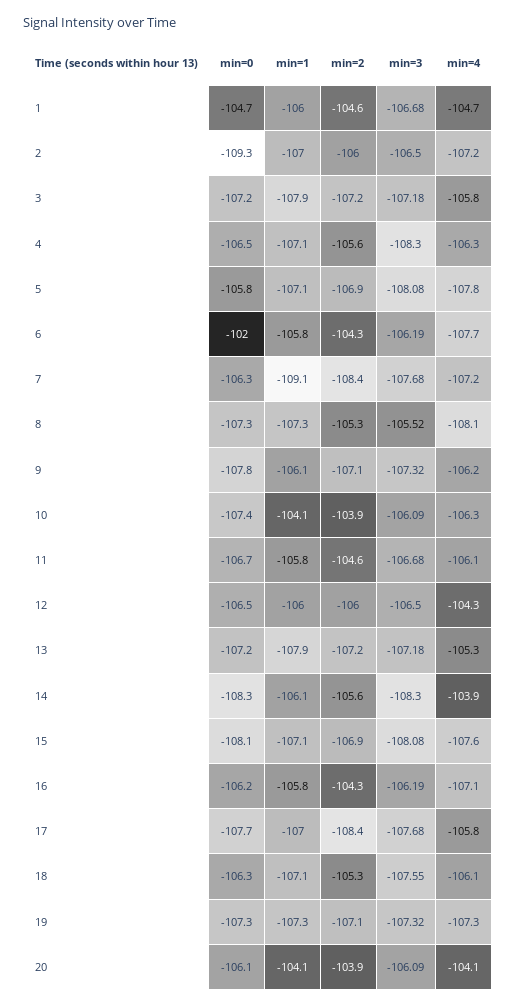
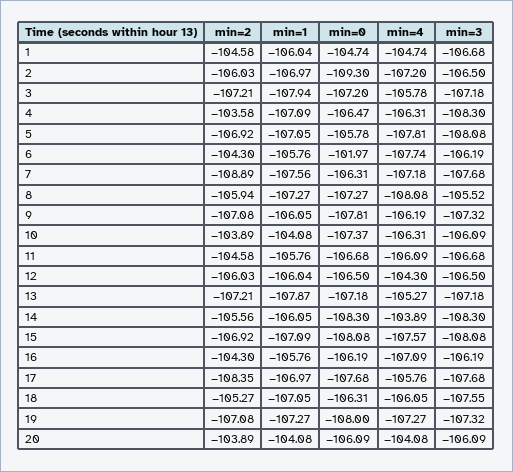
  {
    "min=0": {
      "1": -104.74,
      "2": -109.3,
      "3": -107.2,
      "4": -106.47,
      "5": -105.78,
      "6": -101.97,
      "7": -106.31,
      "8": -107.27,
      "9": -107.81,
      "10": -107.37,
      "11": -106.68,
      "12": -106.5,
      "13": -107.18,
      "14": -108.3,
      "15": -108.08,
      "16": -106.19,
      "17": -107.68,
      "18": -106.31,
-     "19": -107.3,
+     "19": -108,
      "20": -106.09
    },
    "min=1": {
      "1": -106.04,
      "2": -106.97,
      "3": -107.94,
      "4": -107.09,
      "5": -107.05,
      "6": -105.76,
-     "7": -109.1,
+     "7": -107.56,
      "8": -107.27,
      "9": -106.05,
      "10": -104.08,
      "11": -105.76,
      "12": -106.04,
      "13": -107.87,
      "14": -106.05,
      "15": -107.09,
      "16": -105.76,
      "17": -106.97,
      "18": -107.05,
      "19": -107.27,
      "20": -104.08
    },
    "min=2": {
      "1": -104.58,
      "2": -106.03,
      "3": -107.21,
-     "4": -105.6,
+     "4": -103.58,
      "5": -106.92,
      "6": -104.3,
-     "7": -108.4,
+     "7": -108.89,
-     "8": -105.3,
+     "8": -105.94,
      "9": -107.08,
      "10": -103.89,
      "11": -104.58,
      "12": -106.03,
      "13": -107.21,
      "14": -105.56,
      "15": -106.92,
      "16": -104.3,
      "17": -108.35,
      "18": -105.27,
      "19": -107.08,
      "20": -103.89
    },
    "min=3": {
      "1": -106.68,
      "2": -106.5,
      "3": -107.18,
      "4": -108.3,
      "5": -108.08,
      "6": -106.19,
      "7": -107.68,
      "8": -105.52,
      "9": -107.32,
      "10": -106.09,
      "11": -106.68,
      "12": -106.5,
      "13": -107.18,
      "14": -108.3,
      "15": -108.08,
      "16": -106.19,
      "17": -107.68,
      "18": -107.55,
      "19": -107.32,
      "20": -106.09
    },
    "min=4": {
      "1": -104.74,
      "2": -107.2,
      "3": -105.78,
      "4": -106.31,
      "5": -107.81,
      "6": -107.74,
      "7": -107.18,
      "8": -108.08,
      "9": -106.19,
      "10": -106.31,
      "11": -106.09,
      "12": -104.3,
      "13": -105.27,
      "14": -103.89,
      "15": -107.57,
      "16": -107.09,
      "17": -105.76,
      "18": -106.05,
      "19": -107.27,
      "20": -104.08
    }
  }

